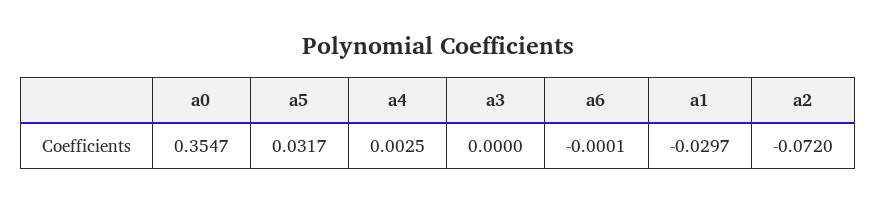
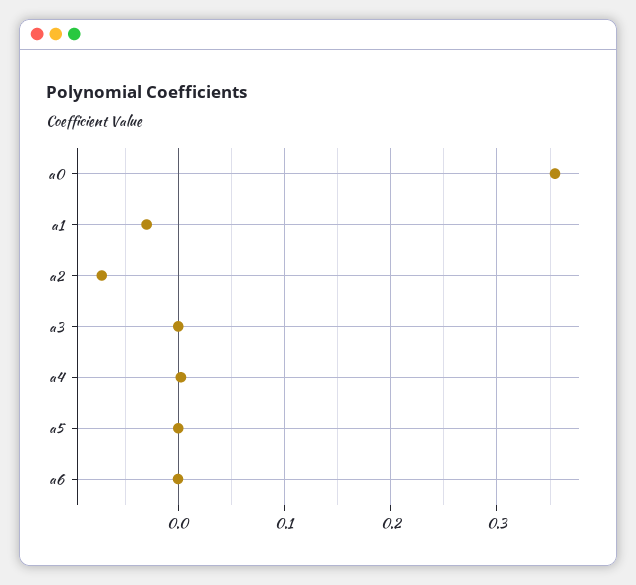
  {
    "a0": 0.3547,
-   "a5": 0.0317,
+   "a5": 0,
    "a4": 0.0025,
    "a3": 0,
    "a6": -0.0001,
    "a1": -0.0297,
    "a2": -0.072
  }

